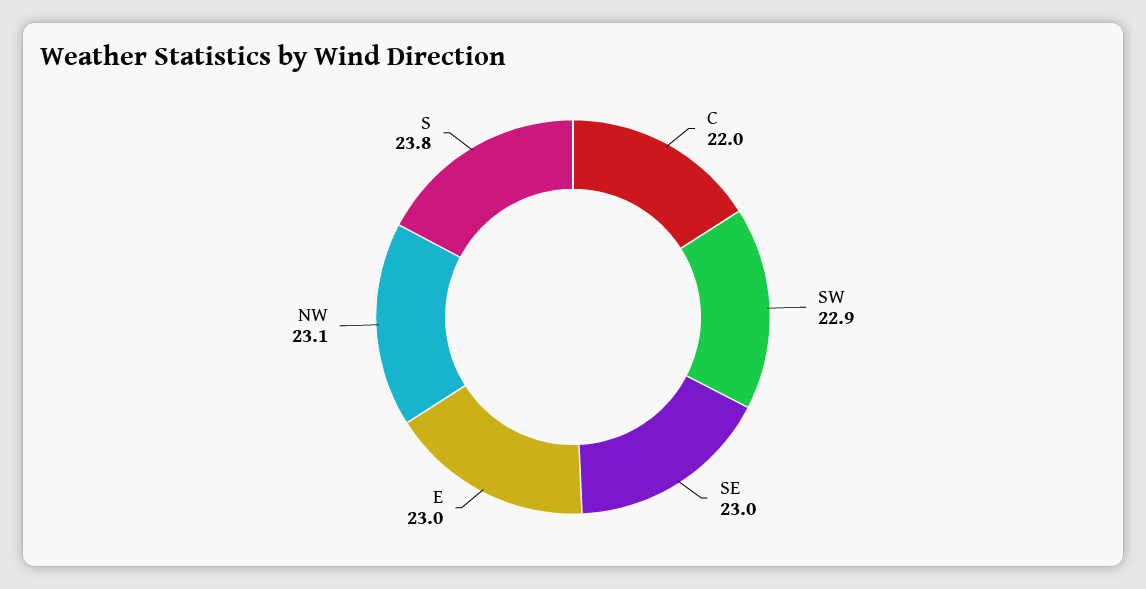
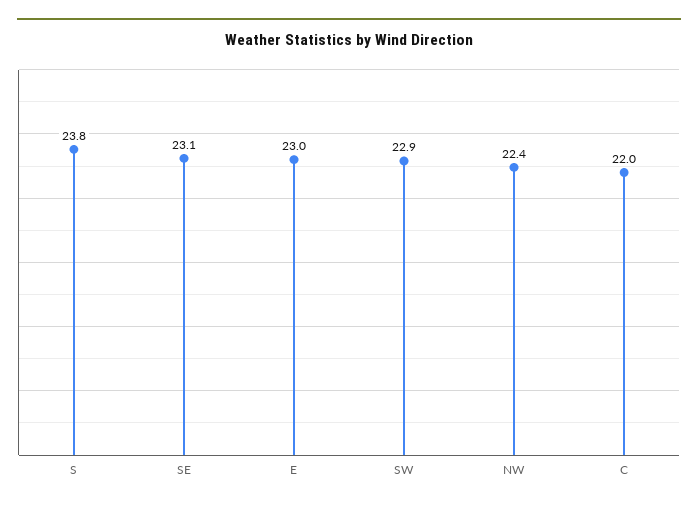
  {
    "C": 22,
    "SW": 22.9,
-   "SE": 23,
+   "SE": 23.1,
    "E": 23,
-   "NW": 23.1,
+   "NW": 22.4,
    "S": 23.8
  }

